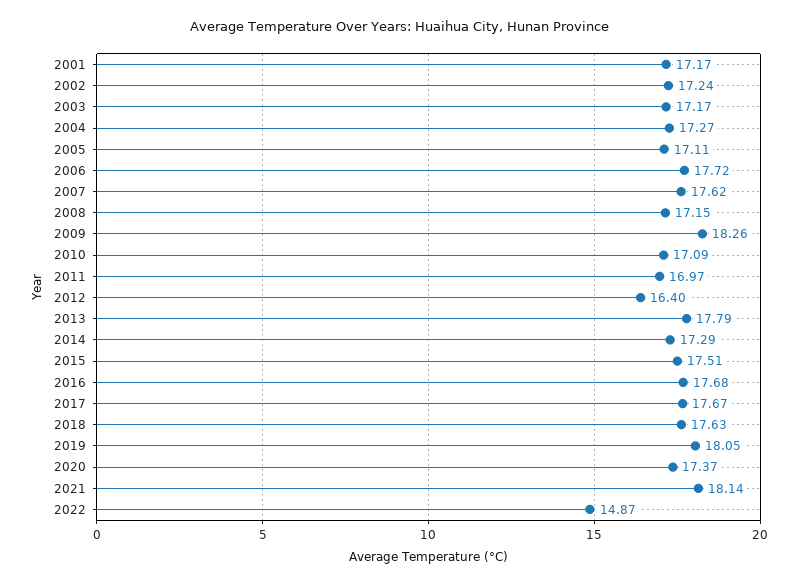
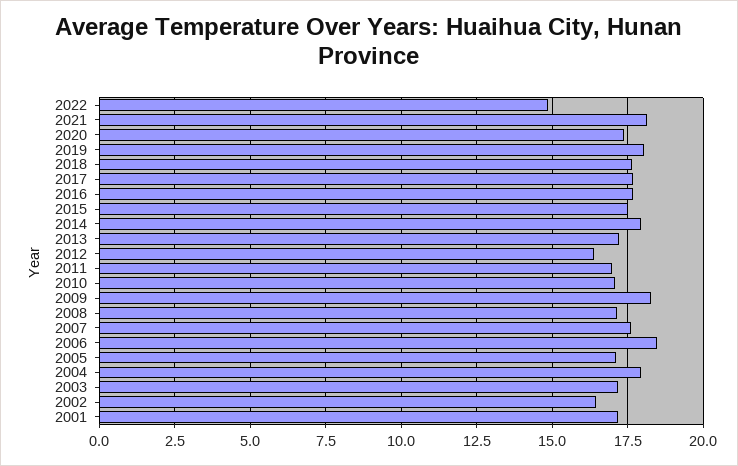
  {
    "2001": 17.17,
-   "2002": 17.24,
+   "2002": 16.5,
    "2003": 17.17,
-   "2004": 17.27,
+   "2004": 18,
    "2005": 17.11,
-   "2006": 17.72,
+   "2006": 18.5,
    "2007": 17.62,
    "2008": 17.15,
    "2009": 18.26,
    "2010": 17.09,
    "2011": 16.97,
    "2012": 16.4,
-   "2013": 17.79,
+   "2013": 17.25,
-   "2014": 17.29,
+   "2014": 18,
    "2015": 17.51,
    "2016": 17.68,
    "2017": 17.67,
    "2018": 17.63,
    "2019": 18.05,
    "2020": 17.37,
    "2021": 18.14,
    "2022": 14.87
  }

